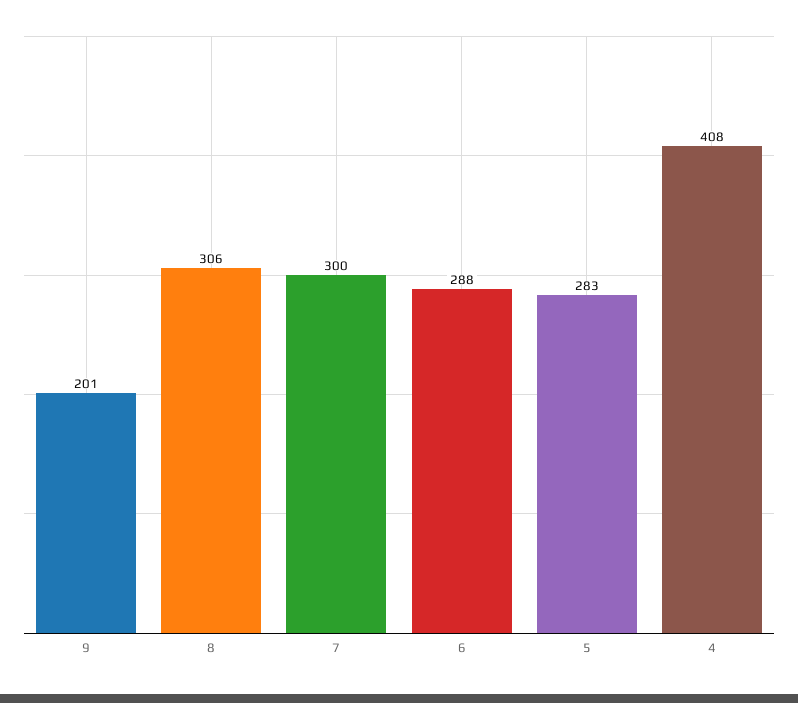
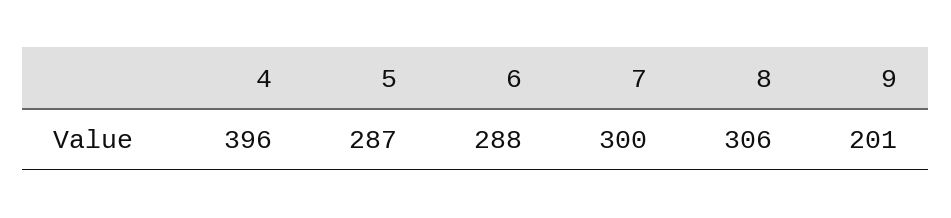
  {
    "9": 201,
    "8": 306,
    "7": 300,
    "6": 288,
-   "5": 283,
+   "5": 287,
-   "4": 408
+   "4": 396
  }

